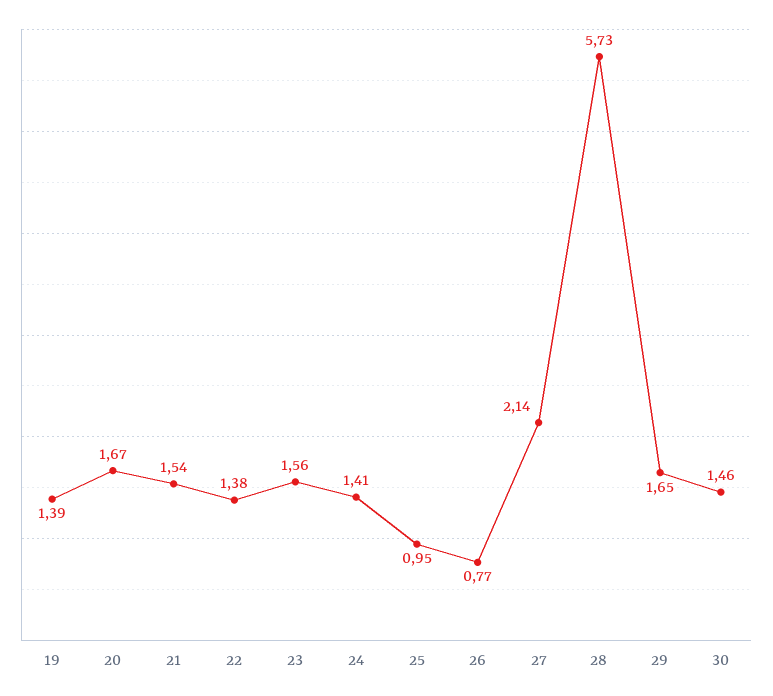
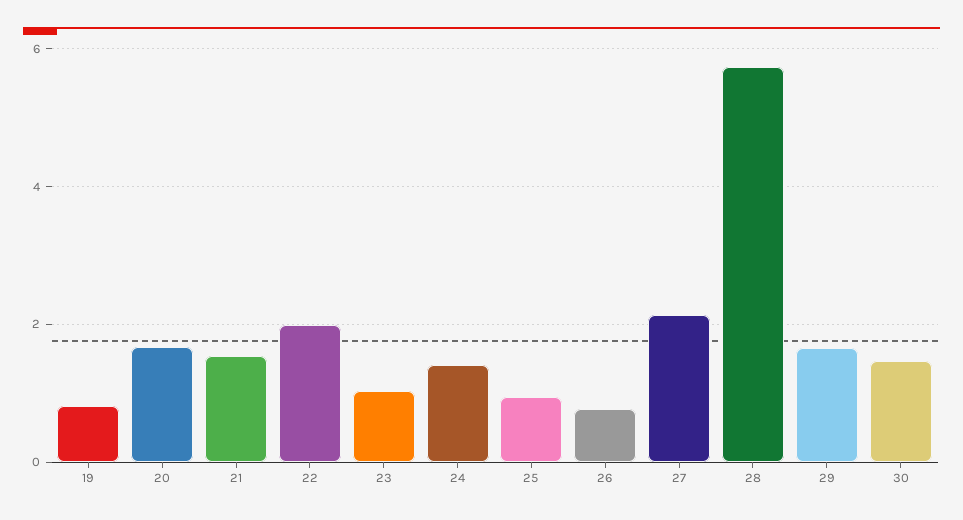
  {
-   "19": 1.39,
+   "19": 0.8,
    "20": 1.67,
    "21": 1.54,
-   "22": 1.38,
+   "22": 2,
-   "23": 1.56,
+   "23": 1,
    "24": 1.41,
    "25": 0.95,
    "26": 0.77,
    "27": 2.14,
    "28": 5.73,
    "29": 1.65,
    "30": 1.46
  }

